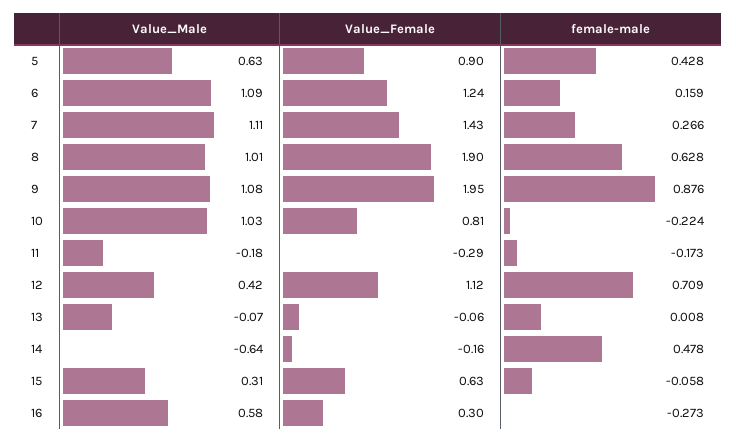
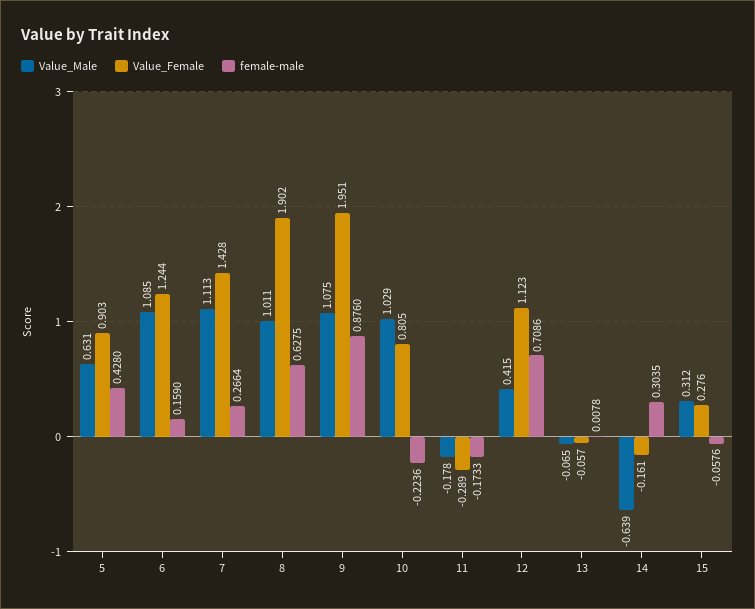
  {
    "Value_Male": {
      "5": 0.631,
      "6": 1.085,
      "7": 1.113,
      "8": 1.011,
      "9": 1.075,
      "10": 1.029,
      "11": -0.178,
      "12": 0.415,
      "13": -0.065,
      "14": -0.639,
-     "15": 0.312,
+     "15": 0.312
-     "16": 0.58
    },
    "Value_Female": {
      "5": 0.903,
      "6": 1.244,
      "7": 1.428,
      "8": 1.902,
      "9": 1.951,
      "10": 0.805,
      "11": -0.289,
      "12": 1.123,
      "13": -0.057,
      "14": -0.161,
-     "15": 0.63,
+     "15": 0.276
-     "16": 0.3
    },
    "female-male": {
      "5": 0.428,
      "6": 0.159,
      "7": 0.2664,
      "8": 0.6275,
      "9": 0.876,
      "10": -0.2236,
      "11": -0.1733,
      "12": 0.7086,
      "13": 0.0078,
-     "14": 0.478,
+     "14": 0.3035,
-     "15": -0.0576,
+     "15": -0.0576
-     "16": -0.273
    }
  }

